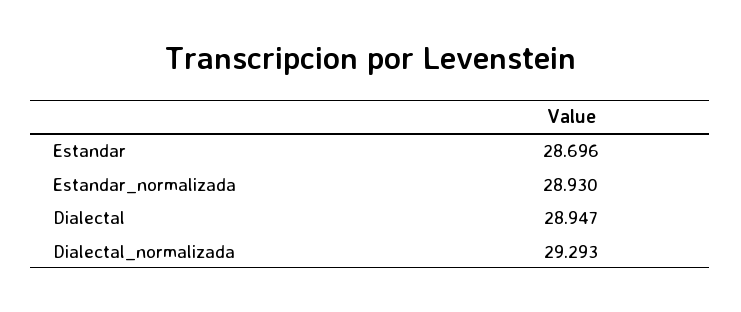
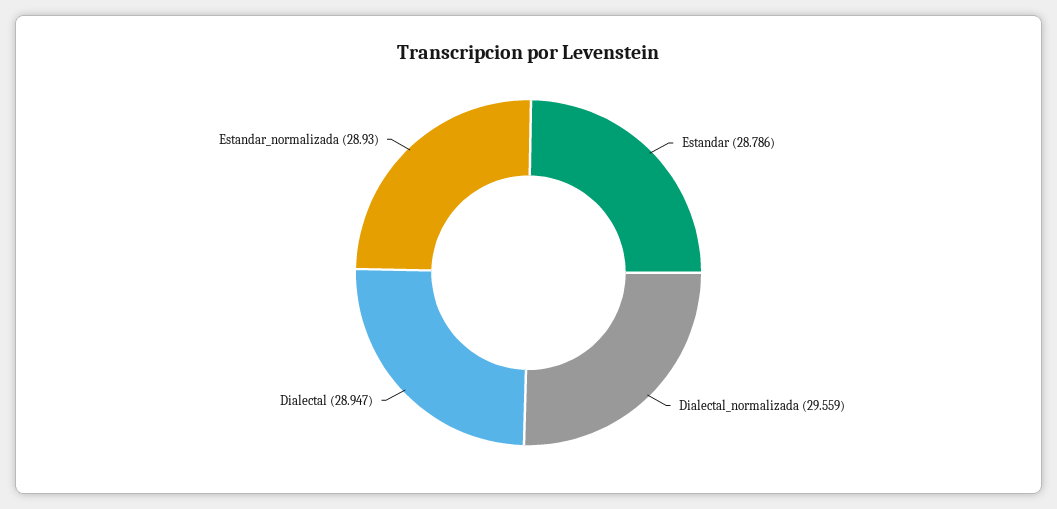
  {
-   "Estandar": 28.696,
+   "Estandar": 28.786,
    "Estandar_normalizada": 28.93,
    "Dialectal": 28.947,
-   "Dialectal_normalizada": 29.293
+   "Dialectal_normalizada": 29.559
  }

